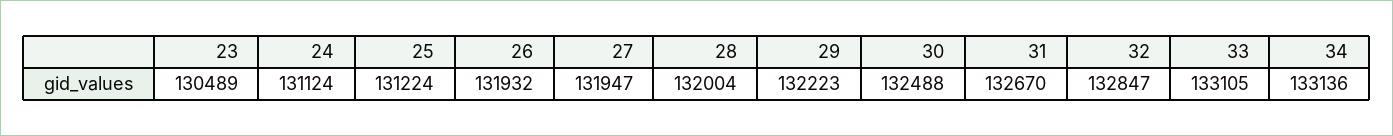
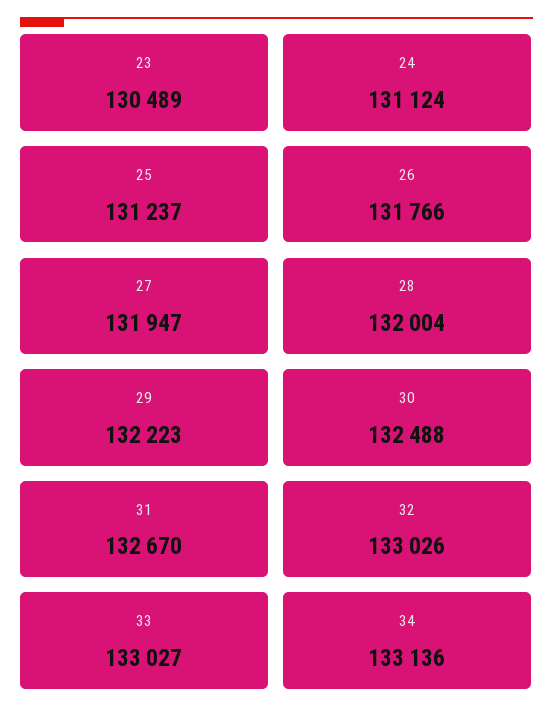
  {
    "23": 130489,
    "24": 131124,
-   "25": 131224,
+   "25": 131237,
-   "26": 131932,
+   "26": 131766,
    "27": 131947,
    "28": 132004,
    "29": 132223,
    "30": 132488,
    "31": 132670,
-   "32": 132847,
+   "32": 133026,
-   "33": 133105,
+   "33": 133027,
    "34": 133136
  }

